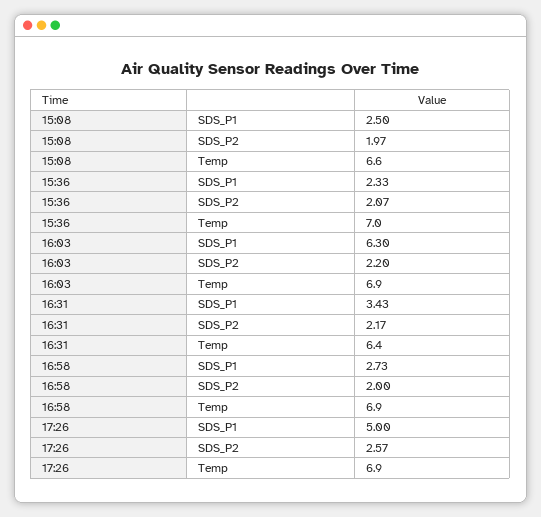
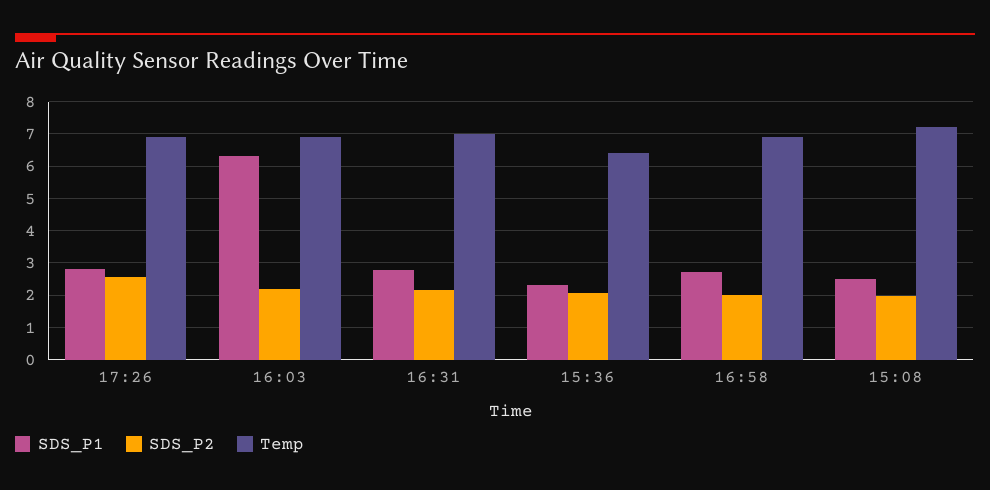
  {
    "SDS_P1": {
      "15:08": 2.5,
      "15:36": 2.33,
      "16:03": 6.3,
-     "16:31": 3.43,
+     "16:31": 2.8,
      "16:58": 2.73,
-     "17:26": 5
+     "17:26": 2.8
    },
    "SDS_P2": {
      "15:08": 1.97,
      "15:36": 2.07,
      "16:03": 2.2,
      "16:31": 2.17,
      "16:58": 2,
      "17:26": 2.57
    },
    "Temp": {
-     "15:08": 6.6,
+     "15:08": 7.2,
-     "15:36": 7,
+     "15:36": 6.4,
      "16:03": 6.9,
-     "16:31": 6.4,
+     "16:31": 7,
      "16:58": 6.9,
      "17:26": 6.9
    }
  }

